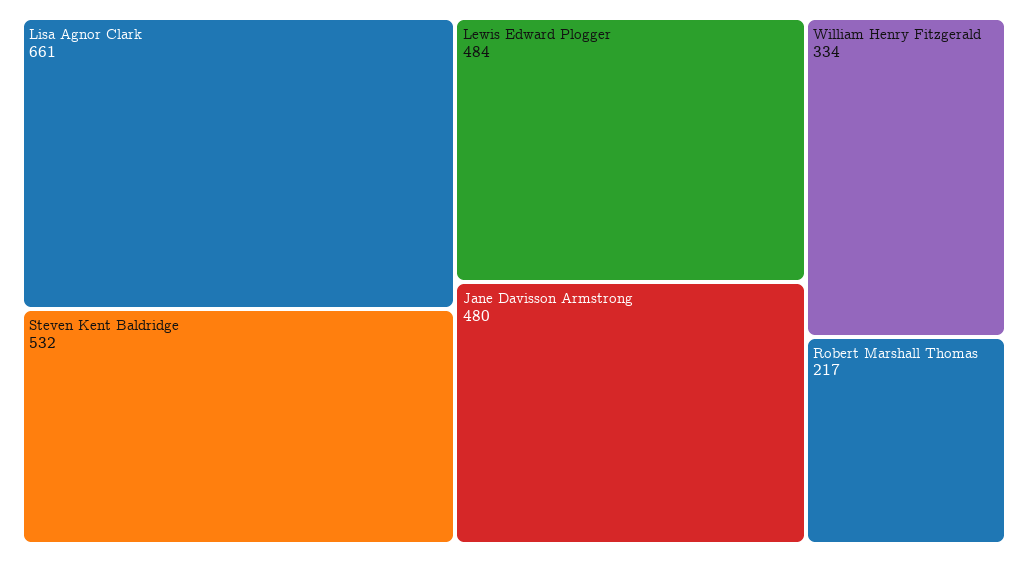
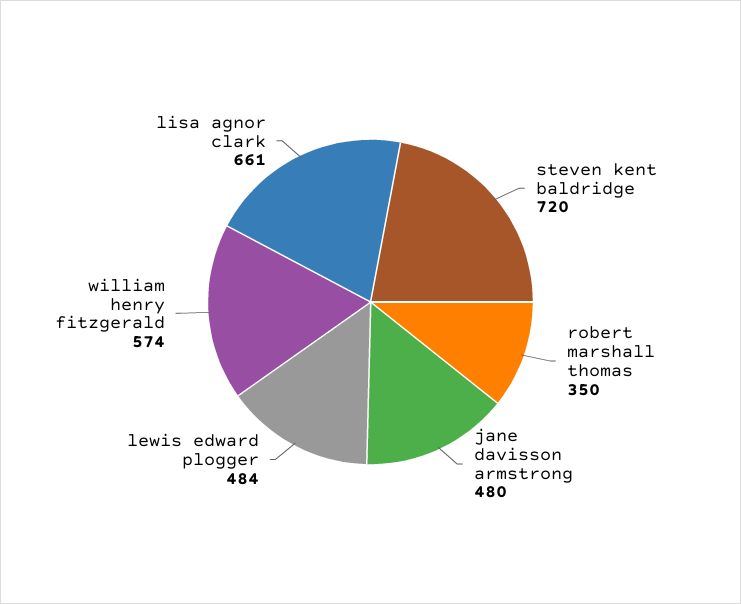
  {
    "Lisa Agnor Clark": 661,
-   "Steven Kent Baldridge": 532,
+   "Steven Kent Baldridge": 720,
    "Lewis Edward Plogger": 484,
    "Jane Davisson Armstrong": 480,
-   "William Henry Fitzgerald": 334,
+   "William Henry Fitzgerald": 574,
-   "Robert Marshall Thomas": 217
+   "Robert Marshall Thomas": 350
  }

